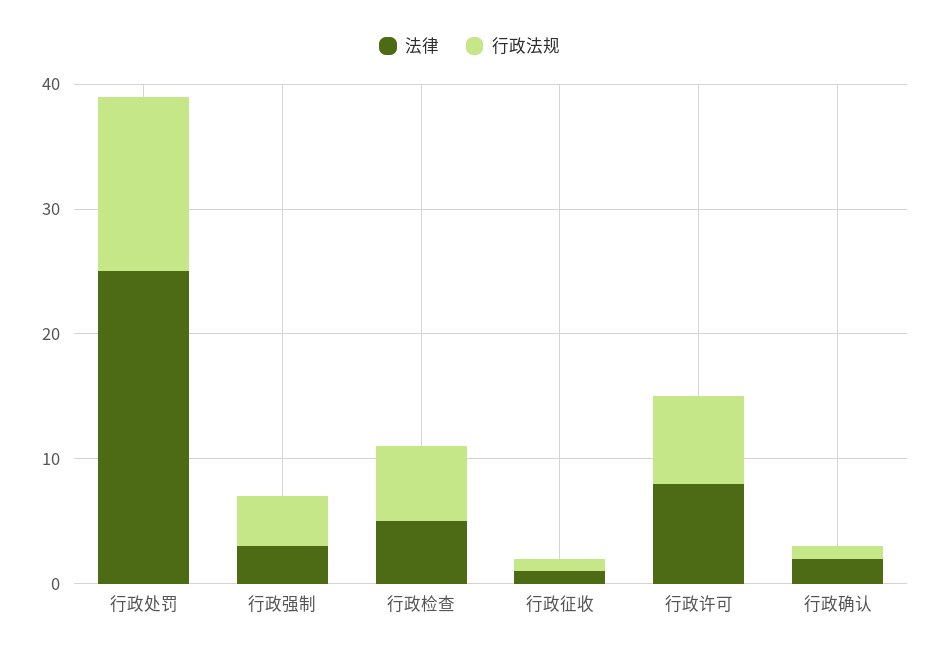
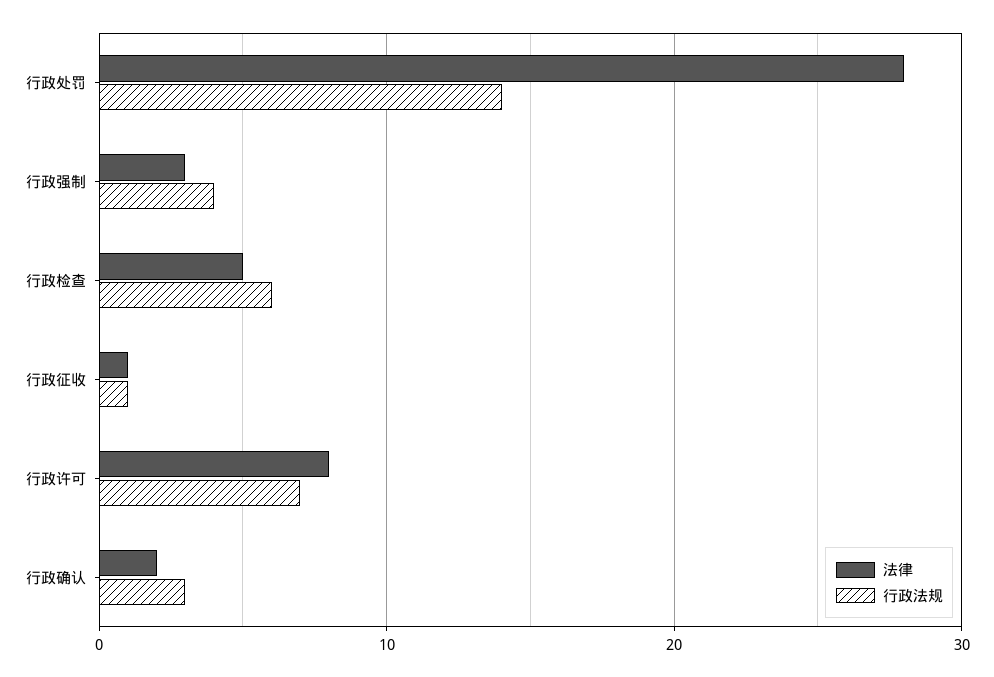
  {
    "法律": {
-     "行政处罚": 25,
+     "行政处罚": 28,
      "行政强制": 3,
      "行政检查": 5,
      "行政征收": 1,
      "行政许可": 8,
      "行政确认": 2
    },
    "行政法规": {
      "行政处罚": 14,
      "行政强制": 4,
      "行政检查": 6,
      "行政征收": 1,
      "行政许可": 7,
-     "行政确认": 1
+     "行政确认": 3
    }
  }

